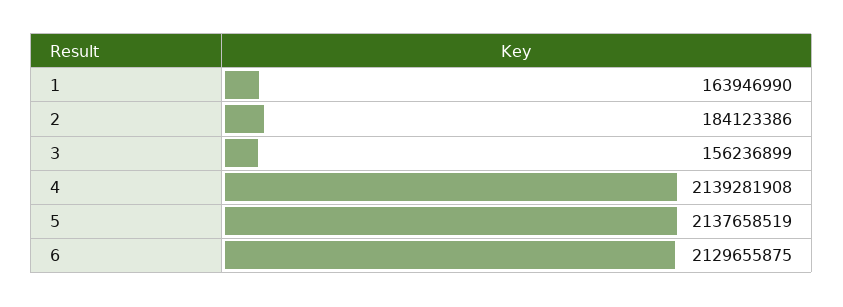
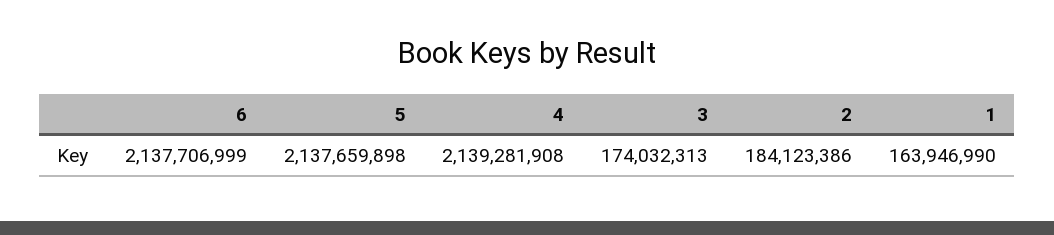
  {
    "1": 163946990,
    "2": 184123386,
-   "3": 156236899,
+   "3": 174032313,
    "4": 2139281908,
-   "5": 2137658519,
+   "5": 2137659898,
-   "6": 2129655875
+   "6": 2137706999
  }

